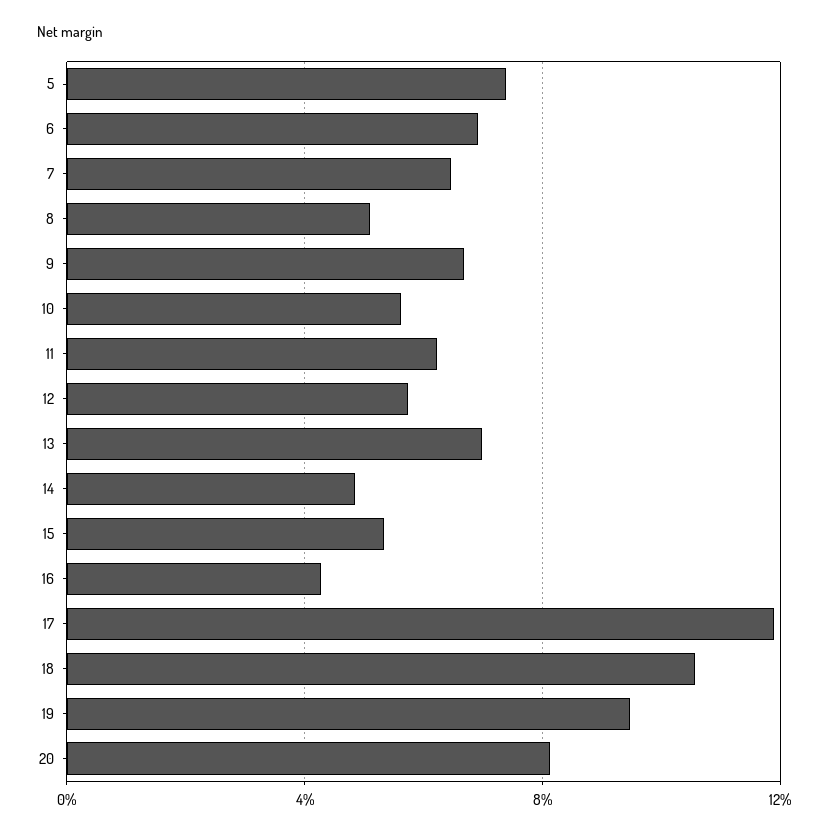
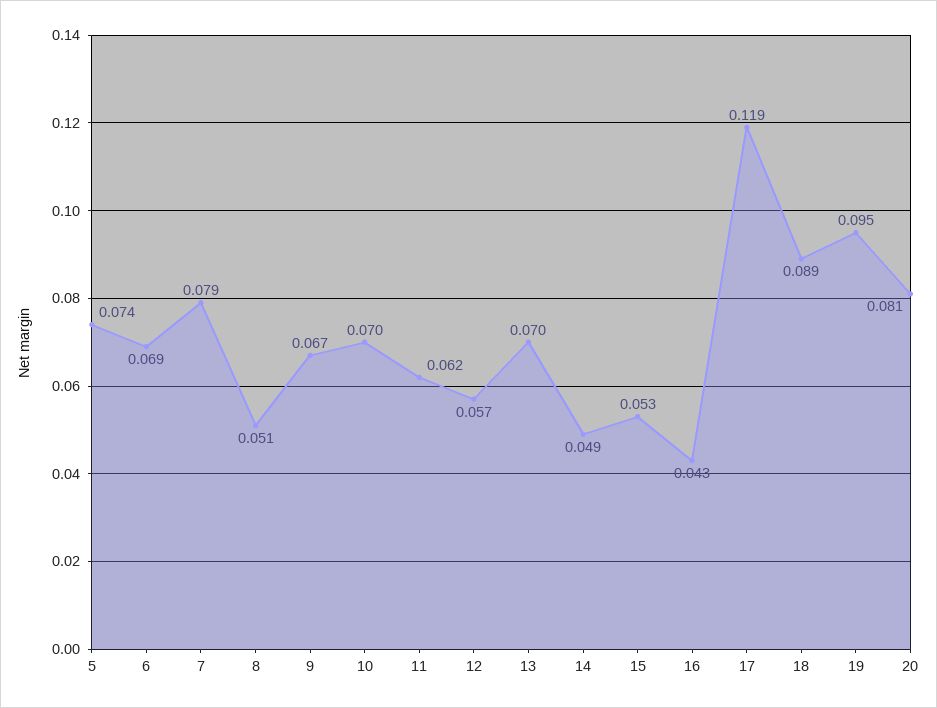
  {
    "5": 0.074,
    "6": 0.069,
-   "7": 0.065,
+   "7": 0.079,
    "8": 0.051,
    "9": 0.067,
-   "10": 0.055,
+   "10": 0.07,
    "11": 0.062,
    "12": 0.057,
    "13": 0.07,
    "14": 0.049,
    "15": 0.053,
    "16": 0.043,
    "17": 0.119,
-   "18": 0.105,
+   "18": 0.089,
    "19": 0.095,
    "20": 0.081
  }

